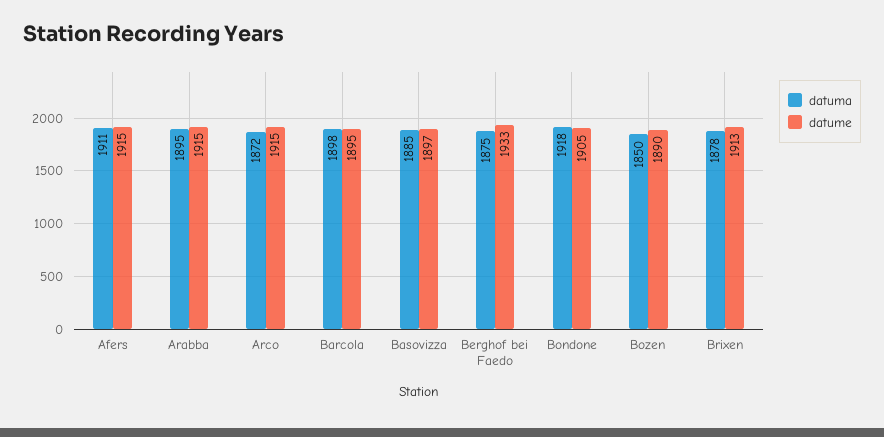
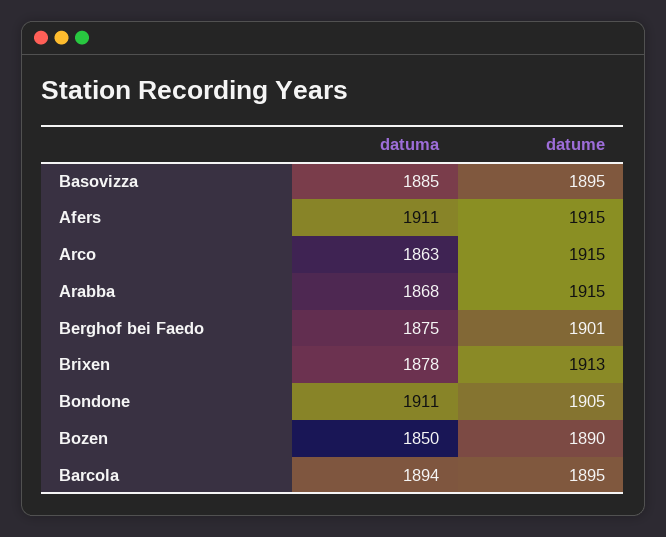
  {
    "datuma": {
      "Afers": 1911,
-     "Arabba": 1895,
+     "Arabba": 1868,
-     "Arco": 1872,
+     "Arco": 1863,
-     "Barcola": 1898,
+     "Barcola": 1894,
      "Basovizza": 1885,
      "Berghof bei Faedo": 1875,
-     "Bondone": 1918,
+     "Bondone": 1911,
      "Bozen": 1850,
      "Brixen": 1878
    },
    "datume": {
      "Afers": 1915,
      "Arabba": 1915,
      "Arco": 1915,
      "Barcola": 1895,
-     "Basovizza": 1897,
+     "Basovizza": 1895,
-     "Berghof bei Faedo": 1933,
+     "Berghof bei Faedo": 1901,
      "Bondone": 1905,
      "Bozen": 1890,
      "Brixen": 1913
    }
  }

